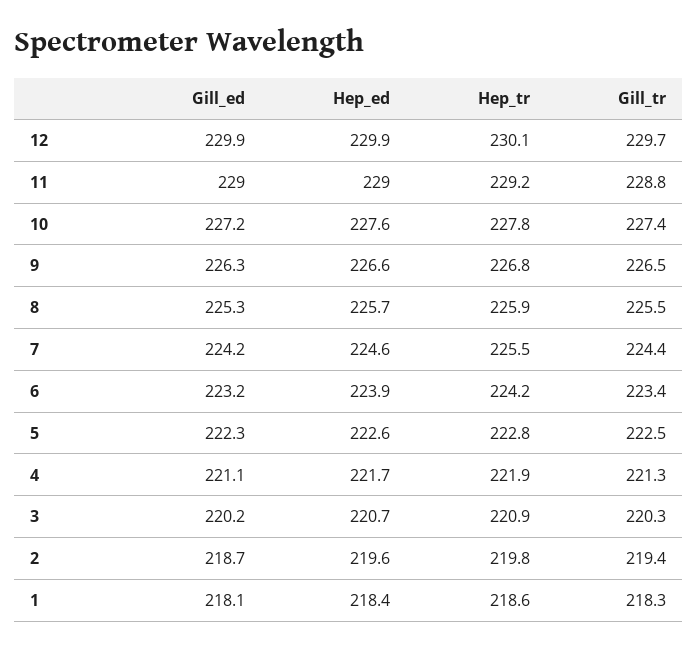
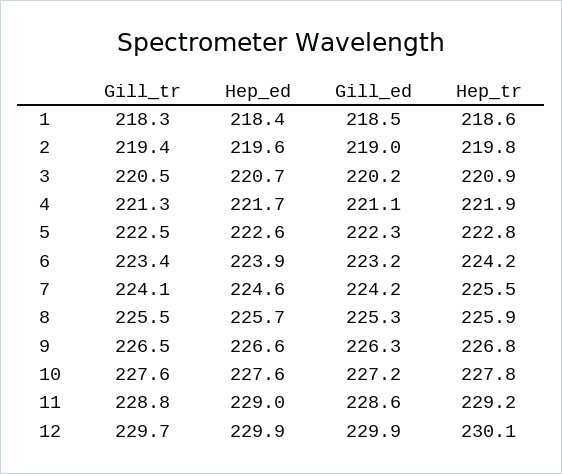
  {
    "Gill_ed": {
      "12": 229.9,
-     "11": 229,
+     "11": 228.6,
      "10": 227.2,
      "9": 226.3,
      "8": 225.3,
      "7": 224.2,
      "6": 223.2,
      "5": 222.3,
      "4": 221.1,
      "3": 220.2,
-     "2": 218.7,
+     "2": 219,
-     "1": 218.1
+     "1": 218.5
    },
    "Hep_ed": {
      "12": 229.9,
      "11": 229,
      "10": 227.6,
      "9": 226.6,
      "8": 225.7,
      "7": 224.6,
      "6": 223.9,
      "5": 222.6,
      "4": 221.7,
      "3": 220.7,
      "2": 219.6,
      "1": 218.4
    },
    "Hep_tr": {
      "12": 230.1,
      "11": 229.2,
      "10": 227.8,
      "9": 226.8,
      "8": 225.9,
      "7": 225.5,
      "6": 224.2,
      "5": 222.8,
      "4": 221.9,
      "3": 220.9,
      "2": 219.8,
      "1": 218.6
    },
    "Gill_tr": {
      "12": 229.7,
      "11": 228.8,
-     "10": 227.4,
+     "10": 227.6,
      "9": 226.5,
      "8": 225.5,
-     "7": 224.4,
+     "7": 224.1,
      "6": 223.4,
      "5": 222.5,
      "4": 221.3,
-     "3": 220.3,
+     "3": 220.5,
      "2": 219.4,
      "1": 218.3
    }
  }

